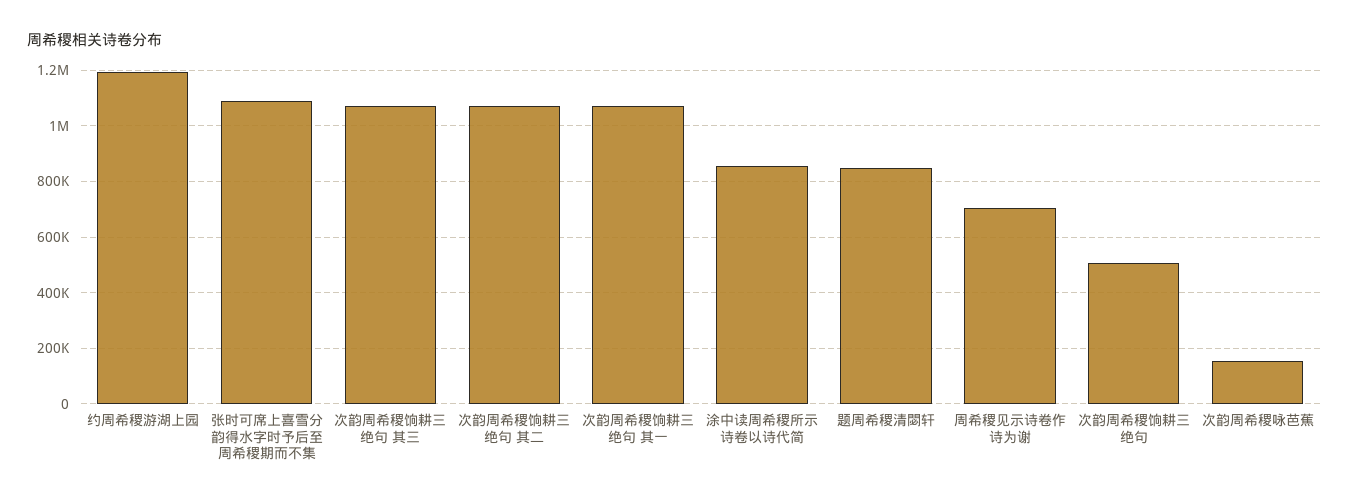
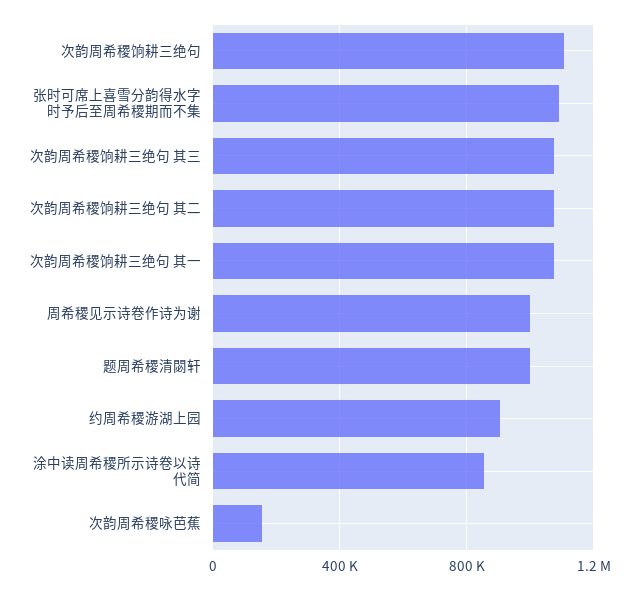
  {
-   "约周希稷游湖上园": 1200000,
+   "约周希稷游湖上园": 900000,
    "张时可席上喜雪分韵得水字时予后至周希稷期而不集": 1100000,
    "次韵周希稷饷耕三绝句 其三": 1075000,
    "次韵周希稷饷耕三绝句 其二": 1075000,
    "次韵周希稷饷耕三绝句 其一": 1075000,
    "涂中读周希稷所示诗卷以诗代简": 850000,
-   "题周希稷清閟轩": 850000,
+   "题周希稷清閟轩": 1000000,
-   "周希稷见示诗卷作诗为谢": 700000,
+   "周希稷见示诗卷作诗为谢": 1000000,
-   "次韵周希稷饷耕三绝句": 500000,
+   "次韵周希稷饷耕三绝句": 1100000,
    "次韵周希稷咏芭蕉": 150000
  }

